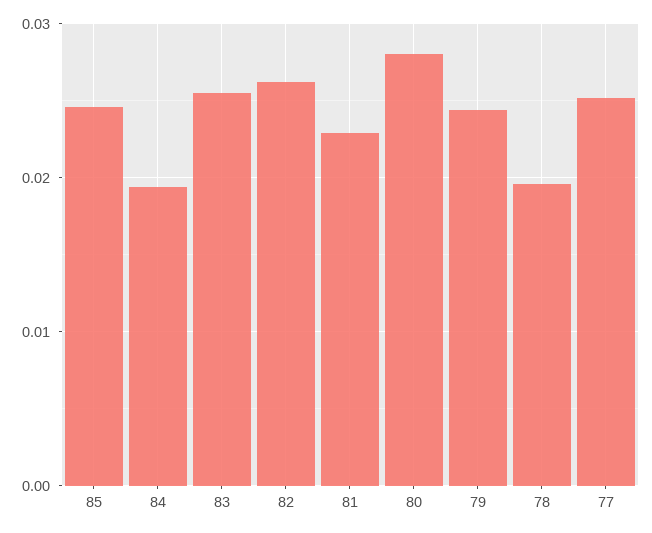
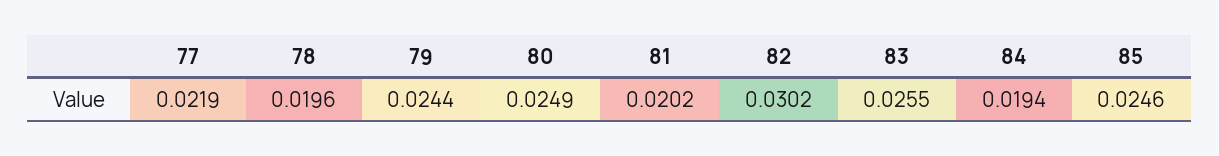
  {
    "85": 0.0246,
    "84": 0.0194,
    "83": 0.0255,
-   "82": 0.026,
+   "82": 0.0302,
-   "81": 0.023,
+   "81": 0.0202,
-   "80": 0.028,
+   "80": 0.0249,
    "79": 0.0244,
    "78": 0.0196,
-   "77": 0.025
+   "77": 0.0219
  }

